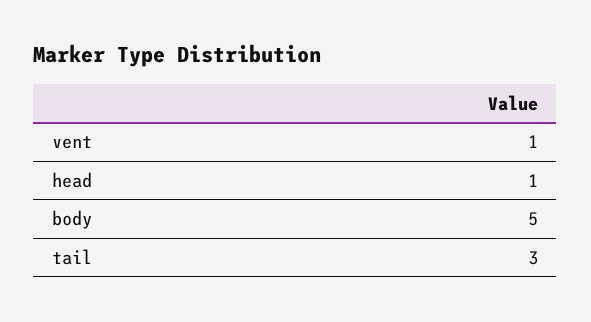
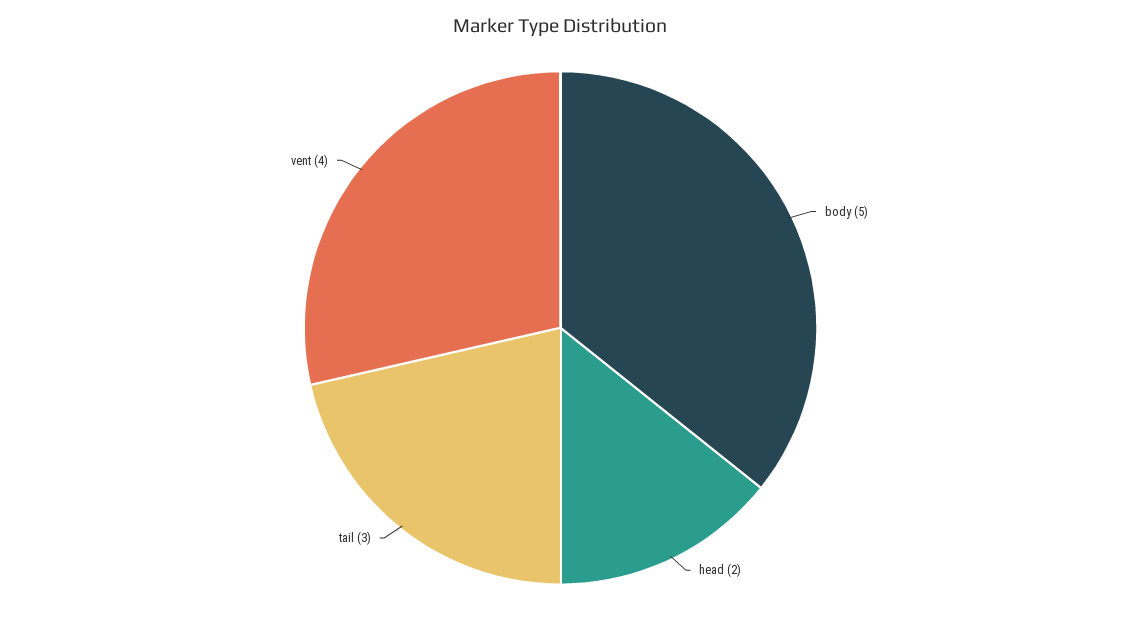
  {
-   "vent": 1,
+   "vent": 4,
-   "head": 1,
+   "head": 2,
    "body": 5,
    "tail": 3
  }

